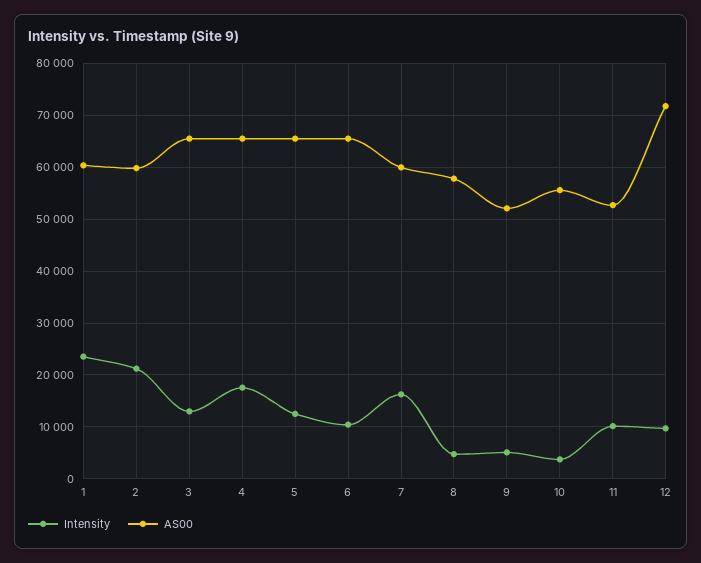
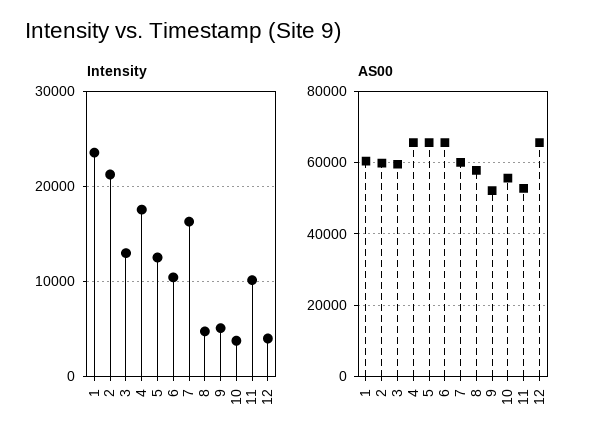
  {
    "Intensity": {
      "1": 24000,
      "2": 21000,
      "3": 13000,
      "4": 18000,
      "5": 13000,
      "6": 10000,
      "7": 16000,
      "8": 5000,
      "9": 5000,
      "10": 4000,
      "11": 10000,
-     "12": 10000
+     "12": 4000
    },
    "AS00": {
      "1": 60000,
      "2": 60000,
-     "3": 66000,
+     "3": 60000,
      "4": 66000,
      "5": 66000,
      "6": 66000,
      "7": 60000,
      "8": 58000,
      "9": 52000,
      "10": 56000,
      "11": 52000,
-     "12": 72000
+     "12": 66000
    }
  }

